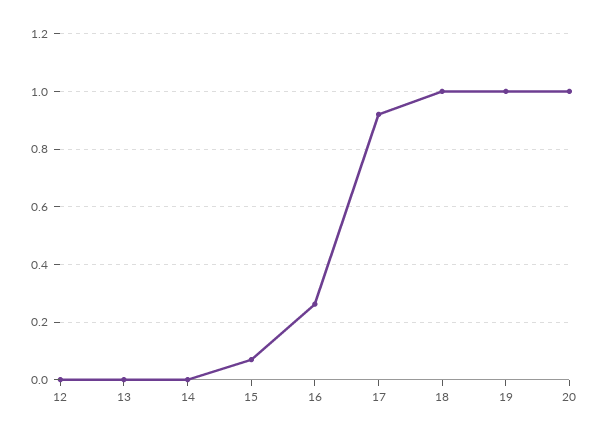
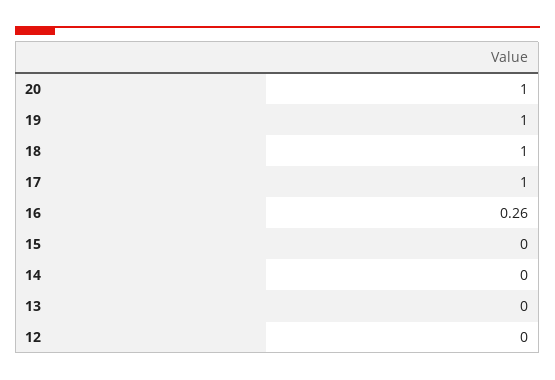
  {
    "12": 0,
    "13": 0,
    "14": 0,
-   "15": 0.075,
+   "15": 0,
    "16": 0.26,
-   "17": 0.925,
+   "17": 1,
    "18": 1,
    "19": 1,
    "20": 1
  }

